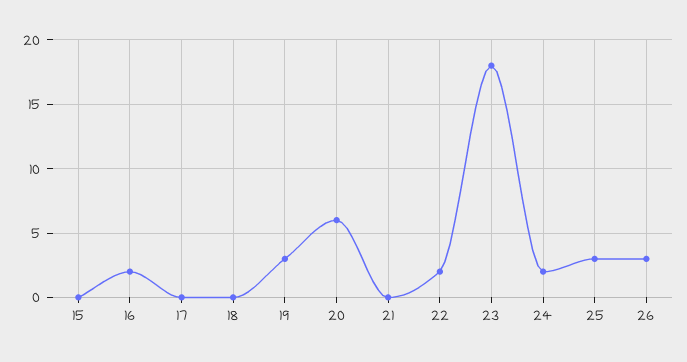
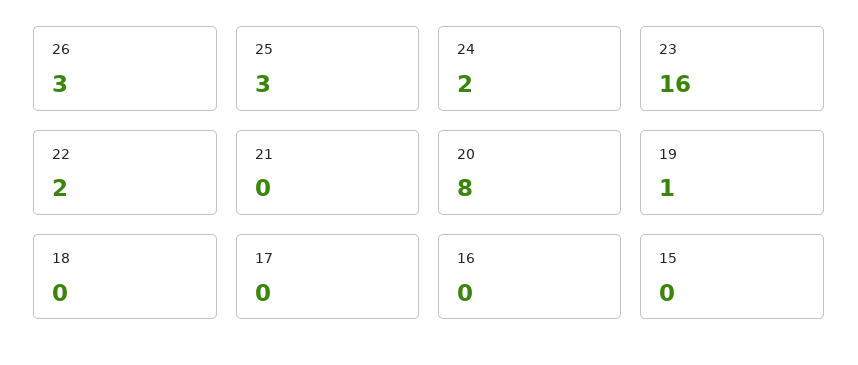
  {
    "15": 0,
-   "16": 2,
+   "16": 0,
    "17": 0,
    "18": 0,
-   "19": 3,
+   "19": 1,
-   "20": 6,
+   "20": 8,
    "21": 0,
    "22": 2,
-   "23": 18,
+   "23": 16,
    "24": 2,
    "25": 3,
    "26": 3
  }

